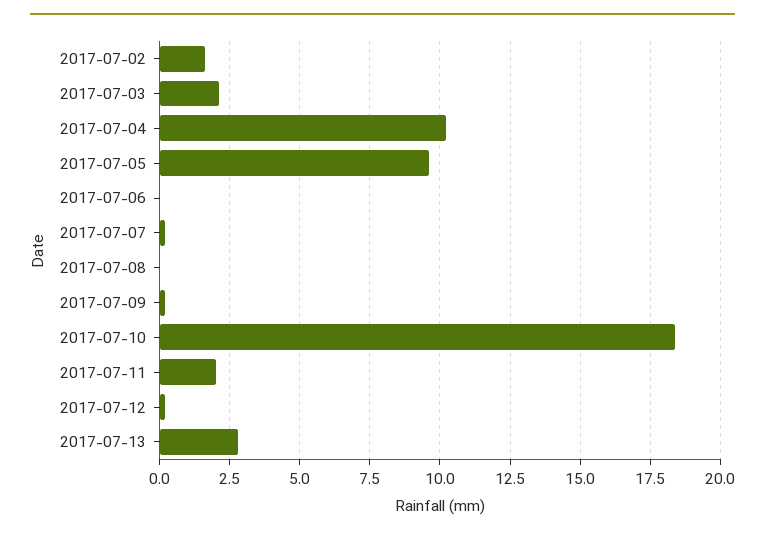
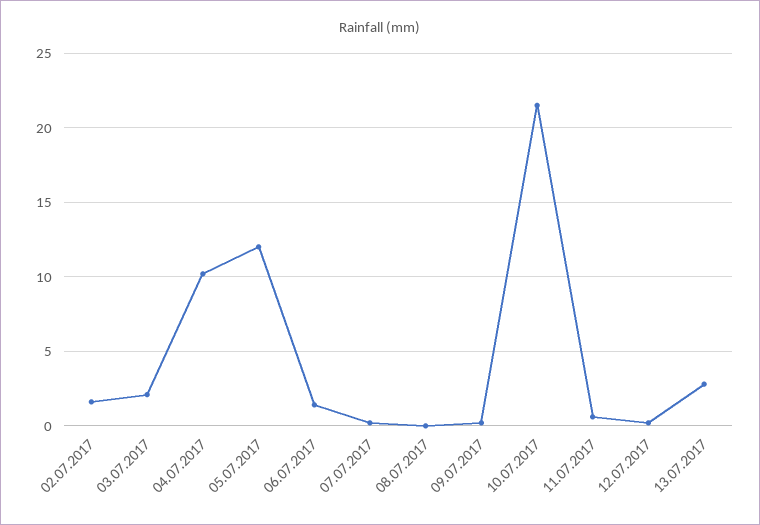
  {
    "2017-07-02": 1.5,
    "2017-07-03": 2,
    "2017-07-04": 10,
-   "2017-07-05": 9.5,
+   "2017-07-05": 12,
-   "2017-07-06": 0,
+   "2017-07-06": 1.5,
    "2017-07-07": 0,
    "2017-07-08": 0,
    "2017-07-09": 0,
-   "2017-07-10": 18.5,
+   "2017-07-10": 21.5,
-   "2017-07-11": 2,
+   "2017-07-11": 0.5,
    "2017-07-12": 0,
    "2017-07-13": 3
  }

